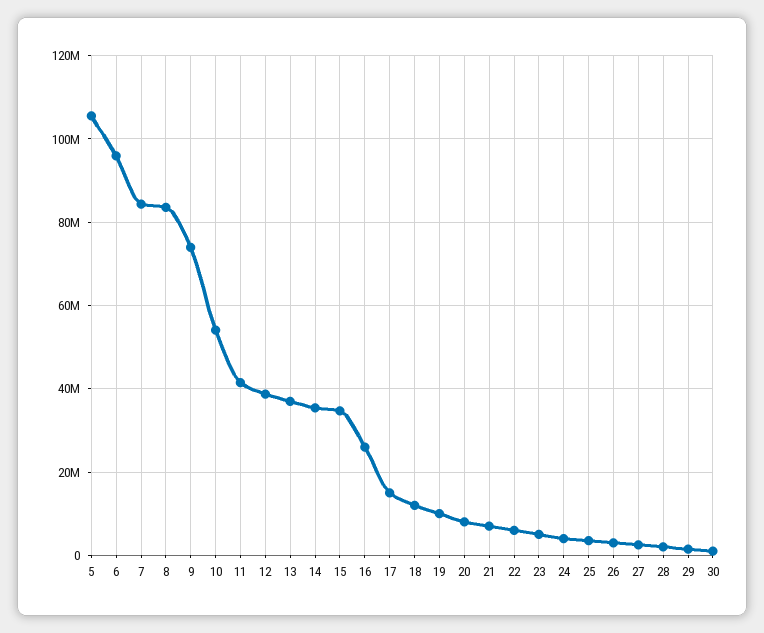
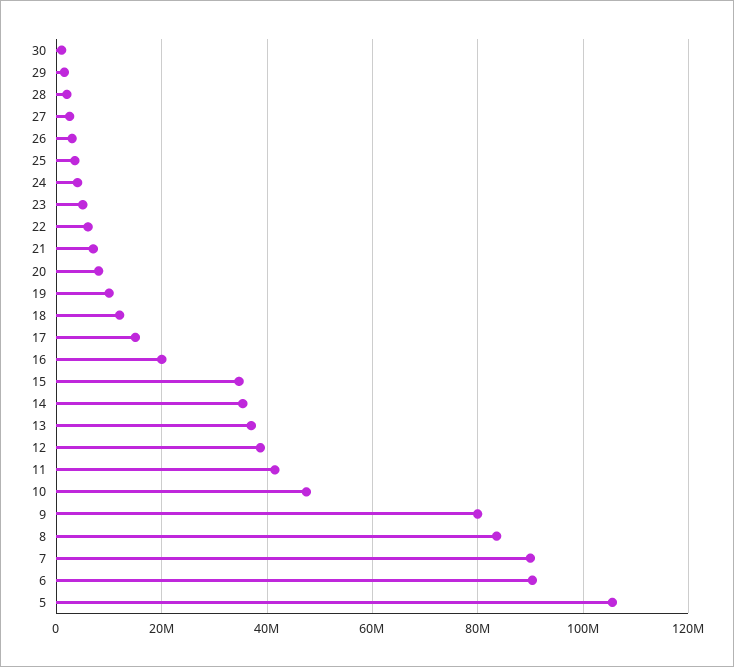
  {
    "5": 106000000,
-   "6": 96000000,
+   "6": 90000000,
-   "7": 84000000,
+   "7": 90000000,
    "8": 84000000,
-   "9": 74000000,
+   "9": 80000000,
-   "10": 54000000,
+   "10": 48000000,
    "11": 42000000,
    "12": 38000000,
    "13": 36000000,
    "14": 36000000,
    "15": 34000000,
-   "16": 26000000,
+   "16": 20000000,
    "17": 16000000,
    "18": 12000000,
    "19": 10000000,
    "20": 8000000,
    "21": 8000000,
    "22": 6000000,
    "23": 6000000,
    "24": 4000000,
    "25": 4000000,
    "26": 4000000,
    "27": 2000000,
    "28": 2000000,
    "29": 2000000,
    "30": 2000000
  }

